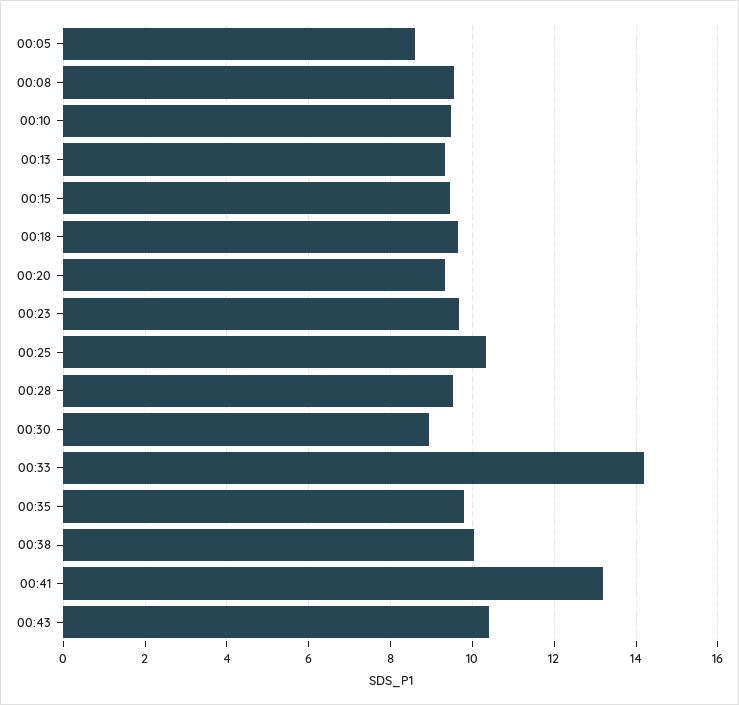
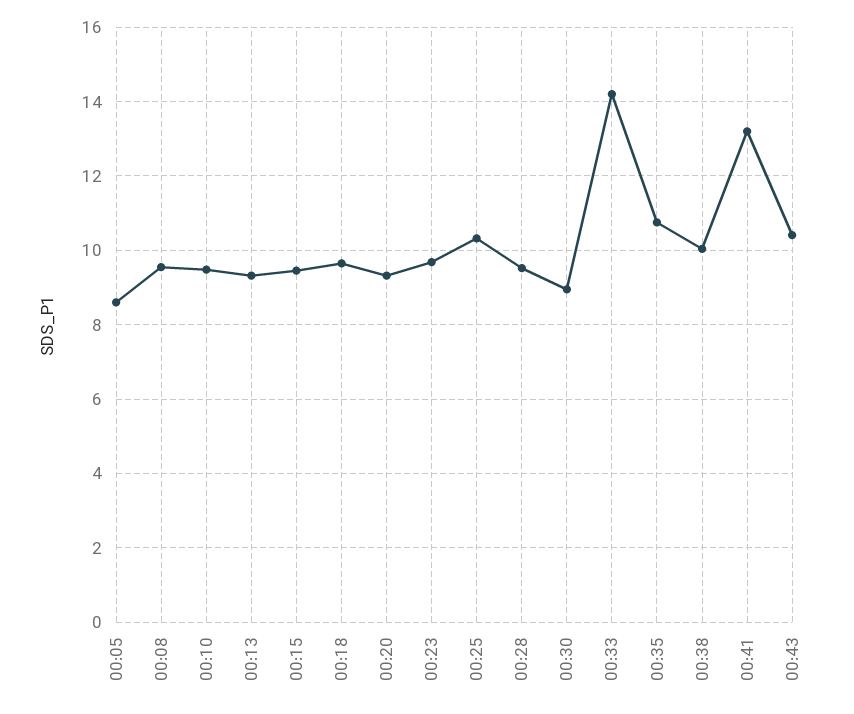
  {
    "00:05": 8.6,
    "00:08": 9.6,
    "00:10": 9.4,
    "00:13": 9.4,
    "00:15": 9.4,
    "00:18": 9.6,
    "00:20": 9.4,
    "00:23": 9.6,
    "00:25": 10.4,
    "00:28": 9.6,
    "00:30": 9,
    "00:33": 14.2,
-   "00:35": 9.8,
+   "00:35": 10.8,
    "00:38": 10,
    "00:41": 13.2,
    "00:43": 10.4
  }

